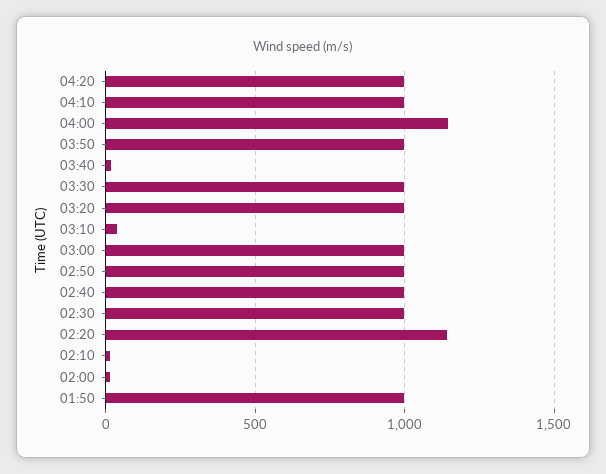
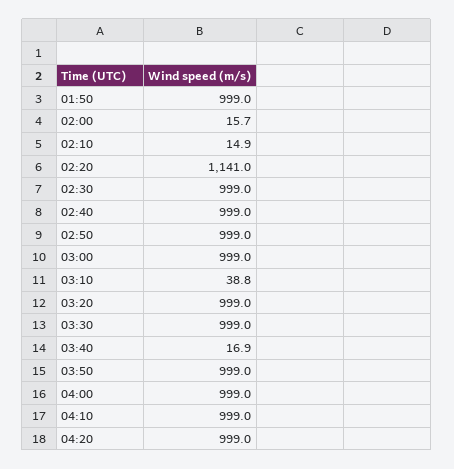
  {
    "04:20": 999,
    "04:10": 999,
-   "04:00": 1150,
+   "04:00": 999,
    "03:50": 999,
    "03:40": 16.9,
    "03:30": 999,
    "03:20": 999,
    "03:10": 38.8,
    "03:00": 999,
    "02:50": 999,
    "02:40": 999,
    "02:30": 999,
    "02:20": 1141,
    "02:10": 14.9,
    "02:00": 15.7,
    "01:50": 999
  }

